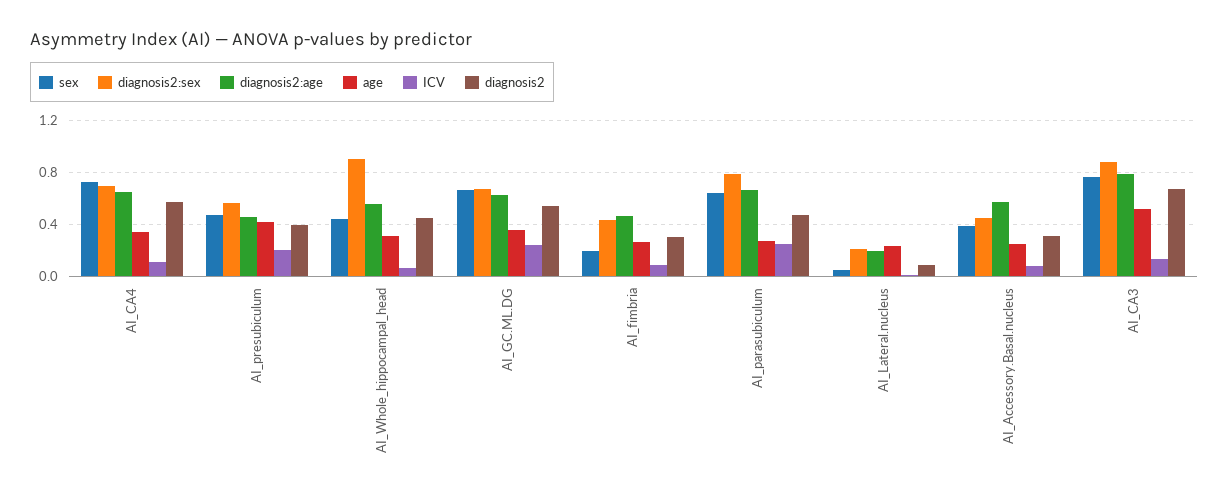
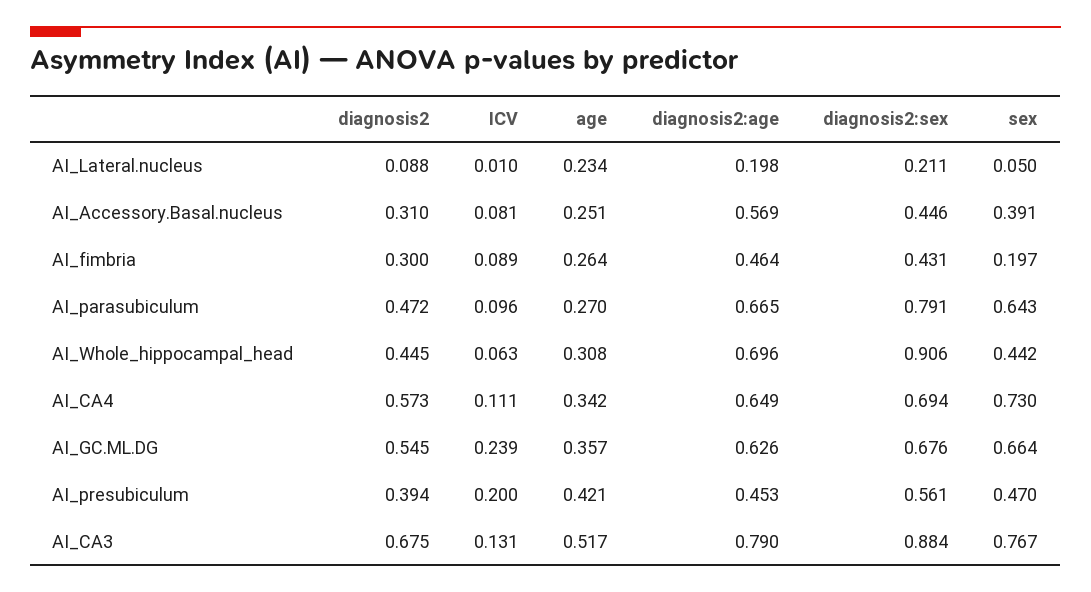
  {
    "sex": {
      "AI_CA4": 0.73,
      "AI_presubiculum": 0.47,
      "AI_Whole_hippocampal_head": 0.442,
      "AI_GC.ML.DG": 0.664,
      "AI_fimbria": 0.197,
      "AI_parasubiculum": 0.643,
      "AI_Lateral.nucleus": 0.05,
      "AI_Accessory.Basal.nucleus": 0.391,
      "AI_CA3": 0.767
    },
    "diagnosis2:sex": {
      "AI_CA4": 0.694,
      "AI_presubiculum": 0.561,
      "AI_Whole_hippocampal_head": 0.906,
      "AI_GC.ML.DG": 0.676,
      "AI_fimbria": 0.431,
      "AI_parasubiculum": 0.791,
      "AI_Lateral.nucleus": 0.211,
      "AI_Accessory.Basal.nucleus": 0.446,
      "AI_CA3": 0.884
    },
    "diagnosis2:age": {
      "AI_CA4": 0.649,
      "AI_presubiculum": 0.453,
-     "AI_Whole_hippocampal_head": 0.55,
+     "AI_Whole_hippocampal_head": 0.696,
      "AI_GC.ML.DG": 0.626,
      "AI_fimbria": 0.464,
      "AI_parasubiculum": 0.665,
      "AI_Lateral.nucleus": 0.198,
      "AI_Accessory.Basal.nucleus": 0.569,
      "AI_CA3": 0.79
    },
    "age": {
      "AI_CA4": 0.342,
      "AI_presubiculum": 0.421,
      "AI_Whole_hippocampal_head": 0.308,
      "AI_GC.ML.DG": 0.357,
      "AI_fimbria": 0.264,
      "AI_parasubiculum": 0.27,
      "AI_Lateral.nucleus": 0.234,
      "AI_Accessory.Basal.nucleus": 0.251,
      "AI_CA3": 0.517
    },
    "ICV": {
      "AI_CA4": 0.111,
      "AI_presubiculum": 0.2,
      "AI_Whole_hippocampal_head": 0.063,
      "AI_GC.ML.DG": 0.239,
      "AI_fimbria": 0.089,
-     "AI_parasubiculum": 0.25,
+     "AI_parasubiculum": 0.096,
      "AI_Lateral.nucleus": 0.01,
      "AI_Accessory.Basal.nucleus": 0.081,
      "AI_CA3": 0.131
    },
    "diagnosis2": {
      "AI_CA4": 0.573,
      "AI_presubiculum": 0.394,
      "AI_Whole_hippocampal_head": 0.445,
      "AI_GC.ML.DG": 0.545,
      "AI_fimbria": 0.3,
      "AI_parasubiculum": 0.472,
      "AI_Lateral.nucleus": 0.088,
      "AI_Accessory.Basal.nucleus": 0.31,
      "AI_CA3": 0.675
    }
  }

